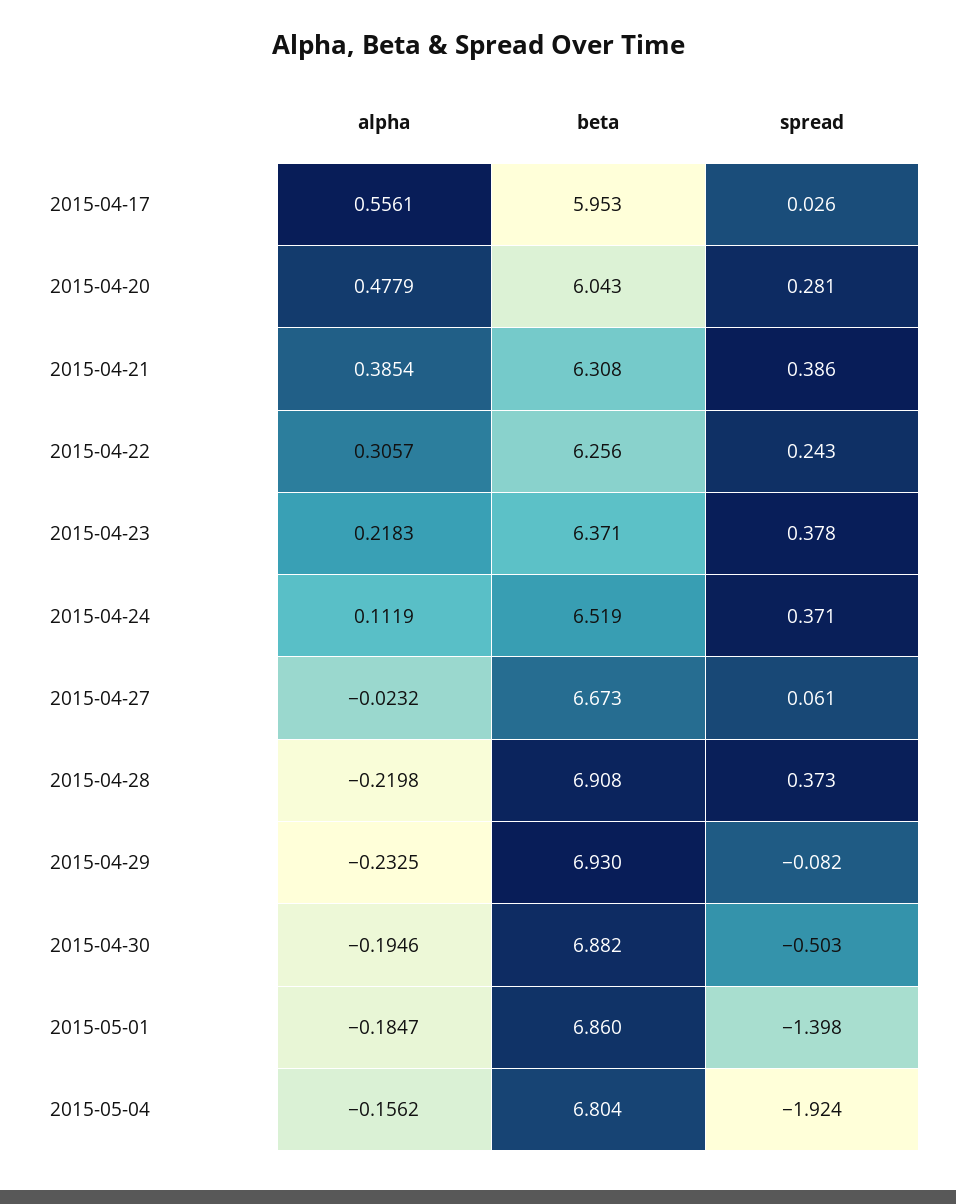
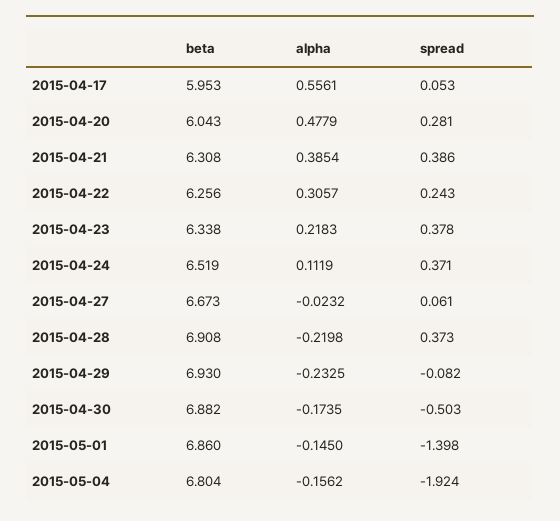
  {
    "alpha": {
      "2015-04-17": 0.5561,
      "2015-04-20": 0.4779,
      "2015-04-21": 0.3854,
      "2015-04-22": 0.3057,
      "2015-04-23": 0.2183,
      "2015-04-24": 0.1119,
      "2015-04-27": -0.0232,
      "2015-04-28": -0.2198,
      "2015-04-29": -0.2325,
-     "2015-04-30": -0.1946,
+     "2015-04-30": -0.1735,
-     "2015-05-01": -0.1847,
+     "2015-05-01": -0.145,
      "2015-05-04": -0.1562
    },
    "beta": {
      "2015-04-17": 5.953,
      "2015-04-20": 6.043,
      "2015-04-21": 6.308,
      "2015-04-22": 6.256,
-     "2015-04-23": 6.371,
+     "2015-04-23": 6.338,
      "2015-04-24": 6.519,
      "2015-04-27": 6.673,
      "2015-04-28": 6.908,
      "2015-04-29": 6.93,
      "2015-04-30": 6.882,
      "2015-05-01": 6.86,
      "2015-05-04": 6.804
    },
    "spread": {
-     "2015-04-17": 0.026,
+     "2015-04-17": 0.053,
      "2015-04-20": 0.281,
      "2015-04-21": 0.386,
      "2015-04-22": 0.243,
      "2015-04-23": 0.378,
      "2015-04-24": 0.371,
      "2015-04-27": 0.061,
      "2015-04-28": 0.373,
      "2015-04-29": -0.082,
      "2015-04-30": -0.503,
      "2015-05-01": -1.398,
      "2015-05-04": -1.924
    }
  }

